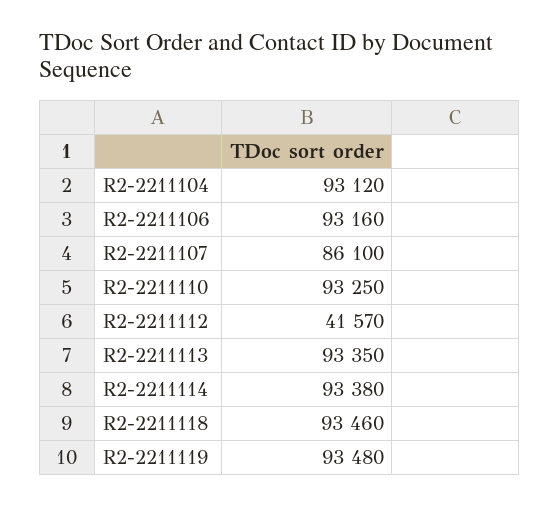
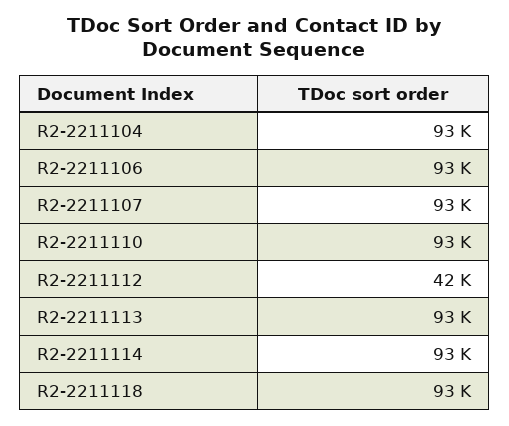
  {
    "R2-2211104": 93120,
    "R2-2211106": 93160,
-   "R2-2211107": 86100,
+   "R2-2211107": 93000,
    "R2-2211110": 93250,
    "R2-2211112": 41570,
    "R2-2211113": 93350,
    "R2-2211114": 93380,
-   "R2-2211118": 93460,
+   "R2-2211118": 93460
-   "R2-2211119": 93480
  }

